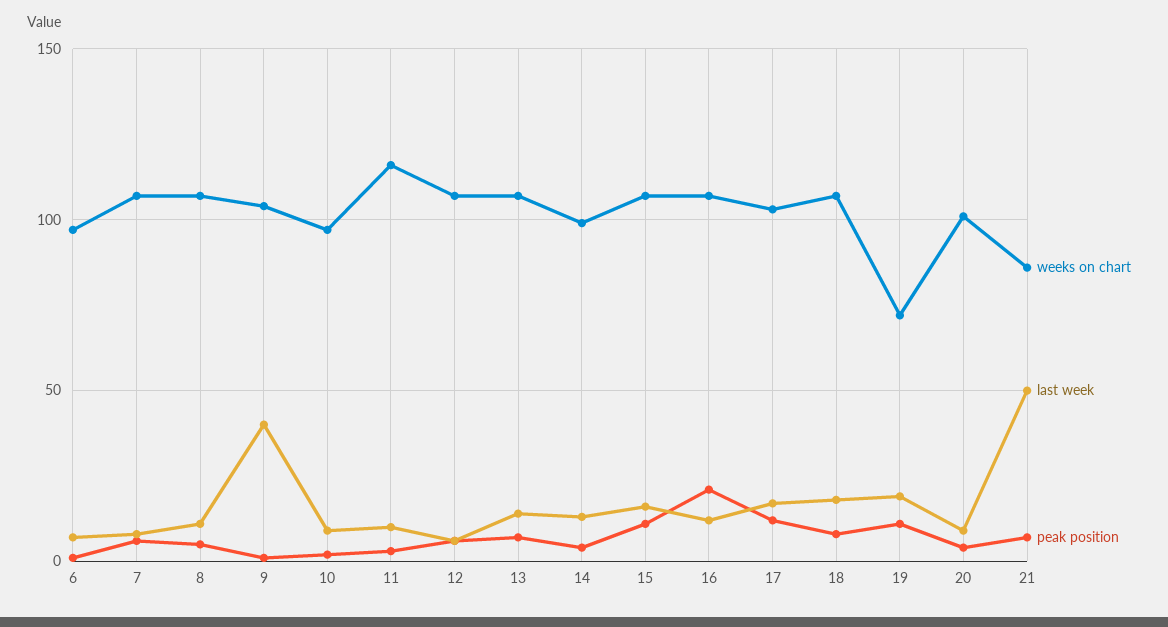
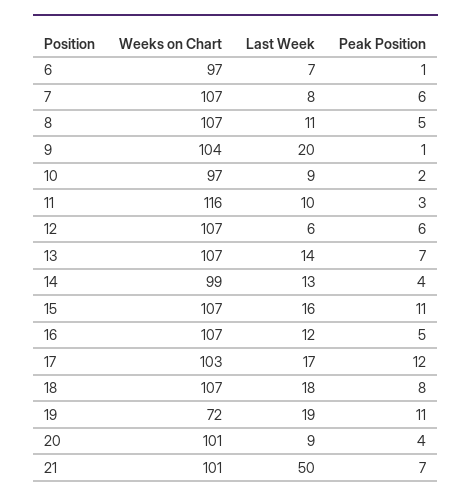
  {
    "weeks on chart": {
      "6": 97,
      "7": 107,
      "8": 107,
      "9": 104,
      "10": 97,
      "11": 116,
      "12": 107,
      "13": 107,
      "14": 99,
      "15": 107,
      "16": 107,
      "17": 103,
      "18": 107,
      "19": 72,
      "20": 101,
-     "21": 85
+     "21": 101
    },
    "last week": {
      "6": 7,
      "7": 8,
      "8": 11,
-     "9": 40,
+     "9": 20,
      "10": 9,
      "11": 10,
      "12": 6,
      "13": 14,
      "14": 13,
      "15": 16,
      "16": 12,
      "17": 17,
      "18": 18,
      "19": 19,
      "20": 9,
      "21": 50
    },
    "peak position": {
      "6": 1,
      "7": 6,
      "8": 5,
      "9": 1,
      "10": 2,
      "11": 3,
      "12": 6,
      "13": 7,
      "14": 4,
      "15": 11,
-     "16": 20,
+     "16": 5,
      "17": 12,
      "18": 8,
      "19": 11,
      "20": 4,
      "21": 7
    }
  }

